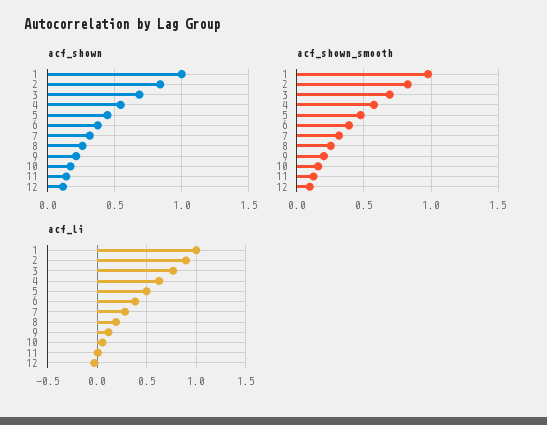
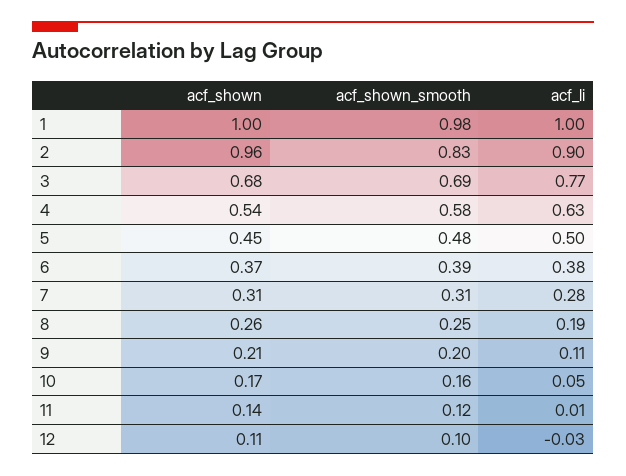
  {
    "acf_shown": {
      "1": 1,
-     "2": 0.85,
+     "2": 0.96,
      "3": 0.68,
      "4": 0.54,
      "5": 0.45,
      "6": 0.37,
      "7": 0.31,
      "8": 0.26,
      "9": 0.21,
      "10": 0.17,
      "11": 0.14,
      "12": 0.11
    },
    "acf_shown_smooth": {
      "1": 0.98,
      "2": 0.83,
      "3": 0.69,
      "4": 0.58,
      "5": 0.48,
      "6": 0.39,
      "7": 0.31,
      "8": 0.25,
      "9": 0.2,
      "10": 0.16,
      "11": 0.12,
      "12": 0.1
    },
    "acf_li": {
      "1": 1,
      "2": 0.9,
      "3": 0.77,
      "4": 0.63,
      "5": 0.5,
      "6": 0.38,
      "7": 0.28,
      "8": 0.19,
      "9": 0.11,
      "10": 0.05,
      "11": 0.01,
      "12": -0.03
    }
  }

